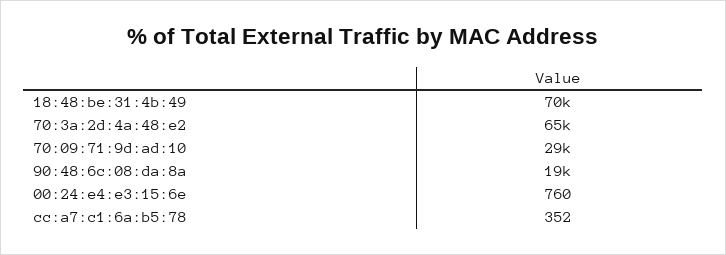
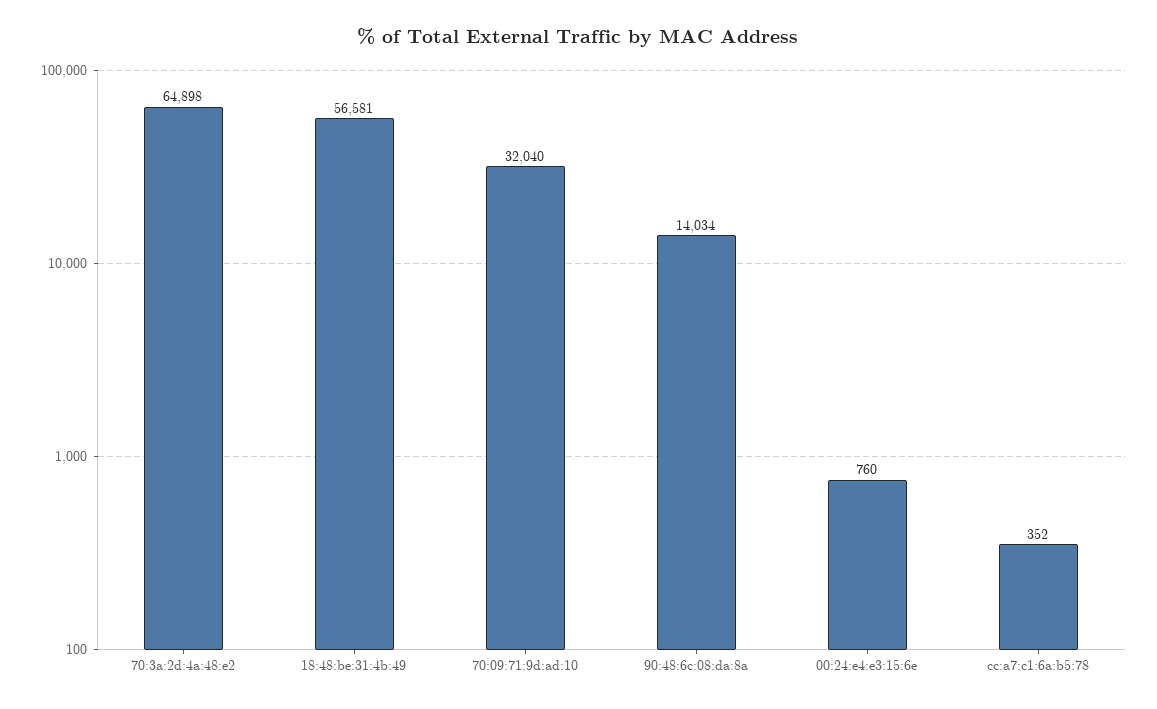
  {
-   "18:48:be:31:4b:49": 70000,
+   "18:48:be:31:4b:49": 56581,
    "70:3a:2d:4a:48:e2": 64898,
-   "70:09:71:9d:ad:10": 29000,
+   "70:09:71:9d:ad:10": 32040,
-   "90:48:6c:08:da:8a": 19000,
+   "90:48:6c:08:da:8a": 14034,
    "00:24:e4:e3:15:6e": 760,
    "cc:a7:c1:6a:b5:78": 352
  }

